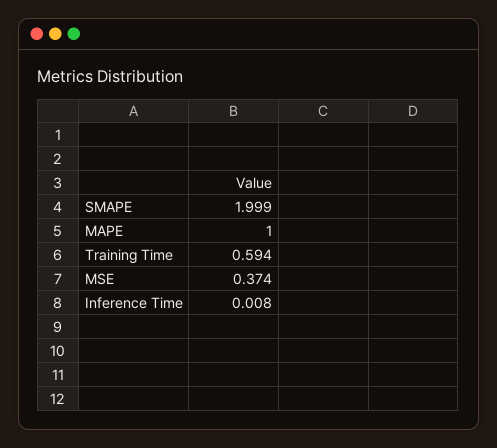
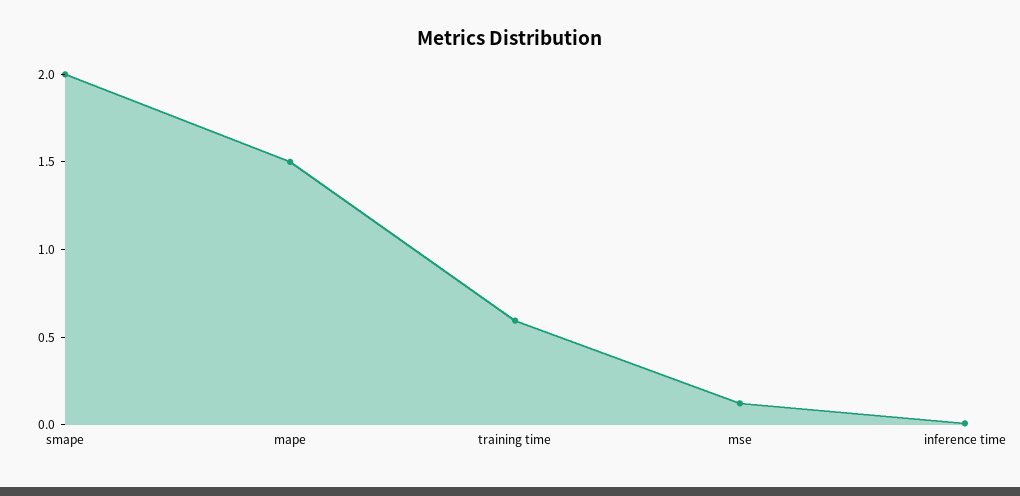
  {
    "SMAPE": 1.999,
-   "MAPE": 1,
+   "MAPE": 1.5,
    "Training Time": 0.594,
-   "MSE": 0.374,
+   "MSE": 0.1,
    "Inference Time": 0.008
  }

